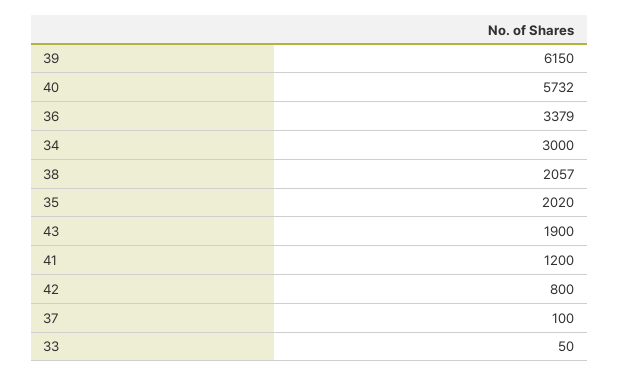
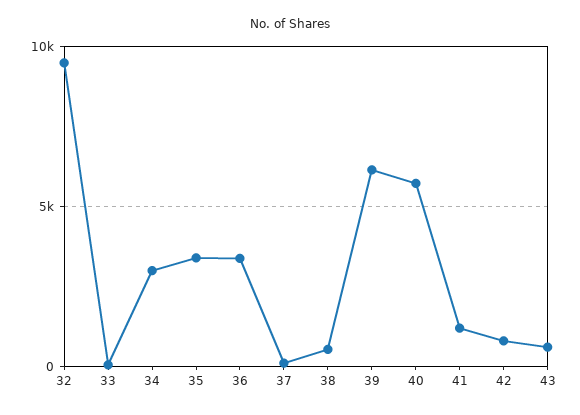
  {
    "39": 6150,
    "40": 5732,
    "36": 3379,
    "34": 3000,
-   "38": 2057,
+   "38": 500,
-   "35": 2020,
+   "35": 3500,
-   "43": 1900,
+   "43": 500,
    "41": 1200,
    "42": 800,
    "37": 100,
-   "33": 50
+   "33": 50,
+   "32": 9500
  }

